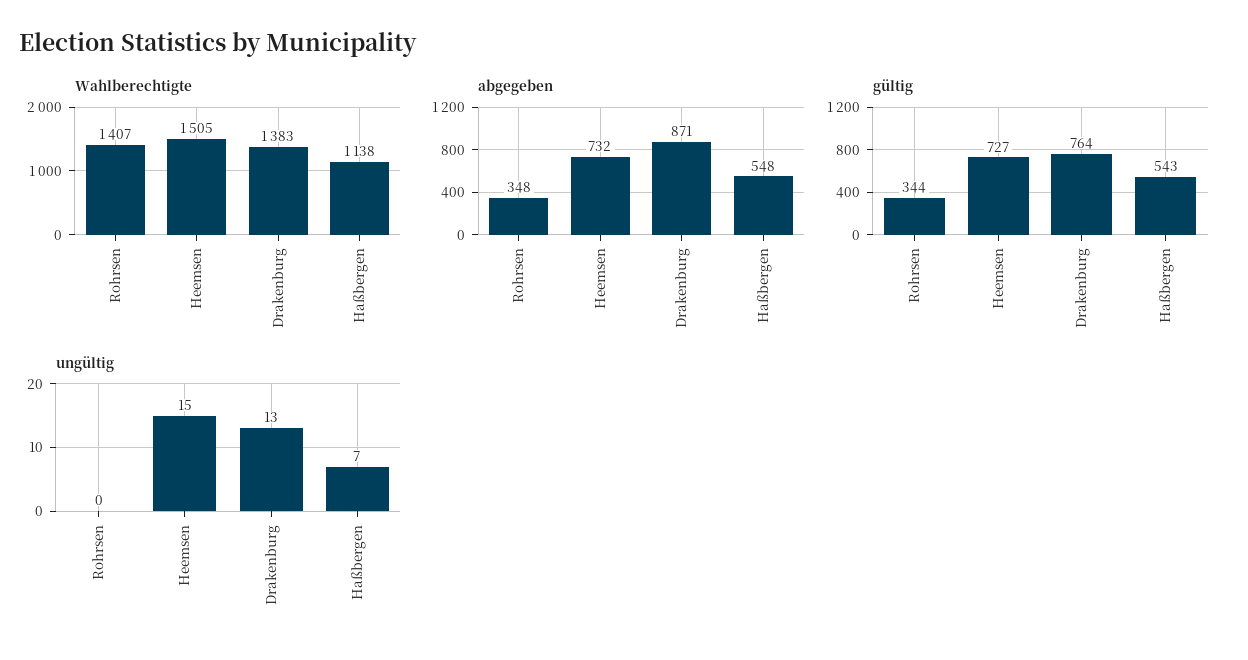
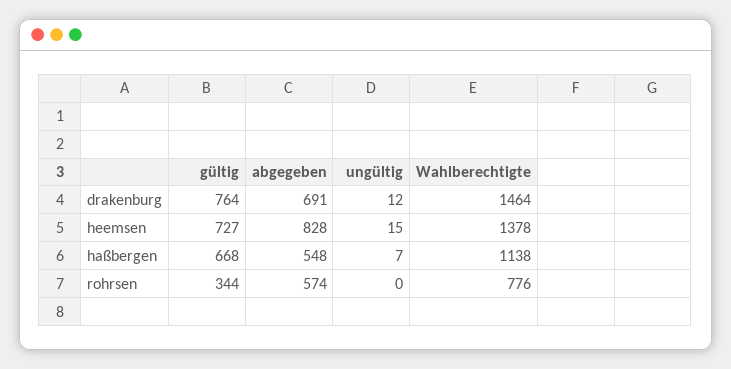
  {
    "Wahlberechtigte": {
-     "Rohrsen": 1407,
+     "Rohrsen": 776,
-     "Heemsen": 1505,
+     "Heemsen": 1378,
-     "Drakenburg": 1383,
+     "Drakenburg": 1464,
      "Haßbergen": 1138
    },
    "abgegeben": {
-     "Rohrsen": 348,
+     "Rohrsen": 574,
-     "Heemsen": 732,
+     "Heemsen": 828,
-     "Drakenburg": 871,
+     "Drakenburg": 691,
      "Haßbergen": 548
    },
    "gültig": {
      "Rohrsen": 344,
      "Heemsen": 727,
      "Drakenburg": 764,
-     "Haßbergen": 543
+     "Haßbergen": 668
    },
    "ungültig": {
      "Rohrsen": 0,
      "Heemsen": 15,
-     "Drakenburg": 13,
+     "Drakenburg": 12,
      "Haßbergen": 7
    }
  }

